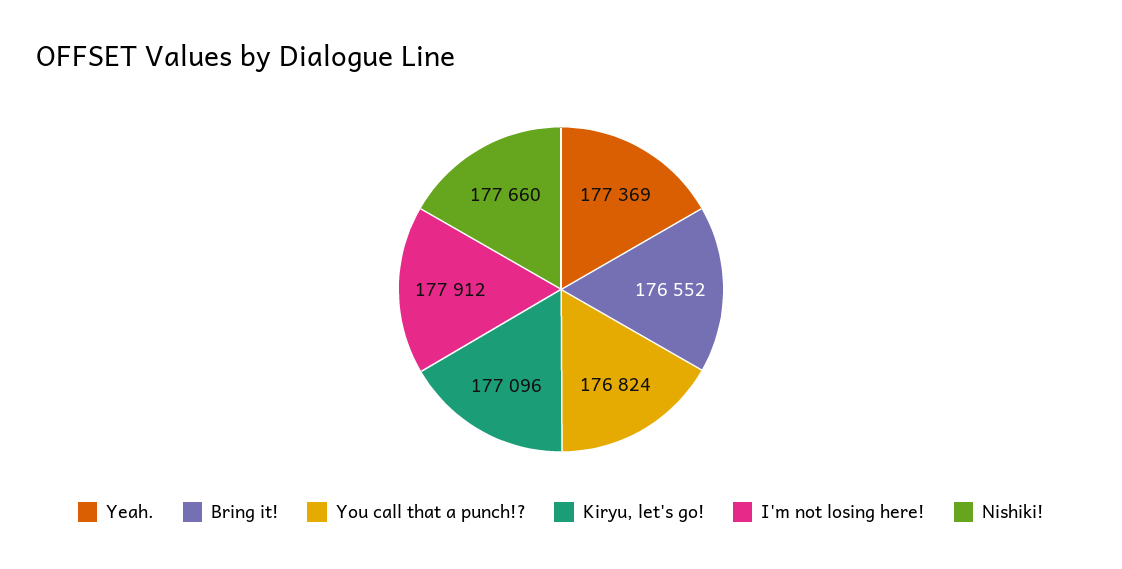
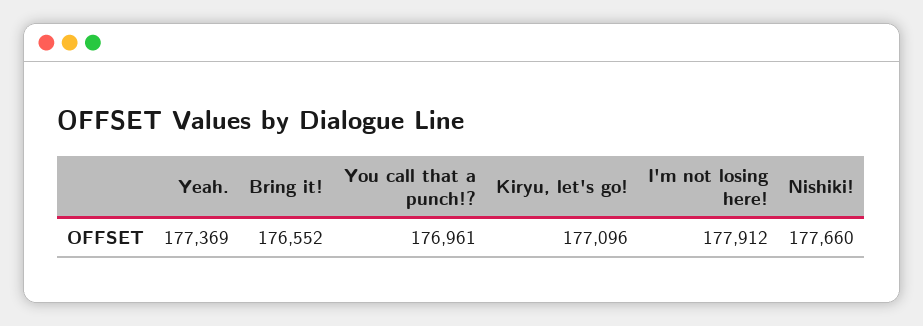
  {
    "Yeah.": 177369,
    "Bring it!": 176552,
-   "You call that a punch!?": 176824,
+   "You call that a punch!?": 176961,
    "Kiryu, let's go!": 177096,
    "I'm not losing here!": 177912,
    "Nishiki!": 177660
  }

